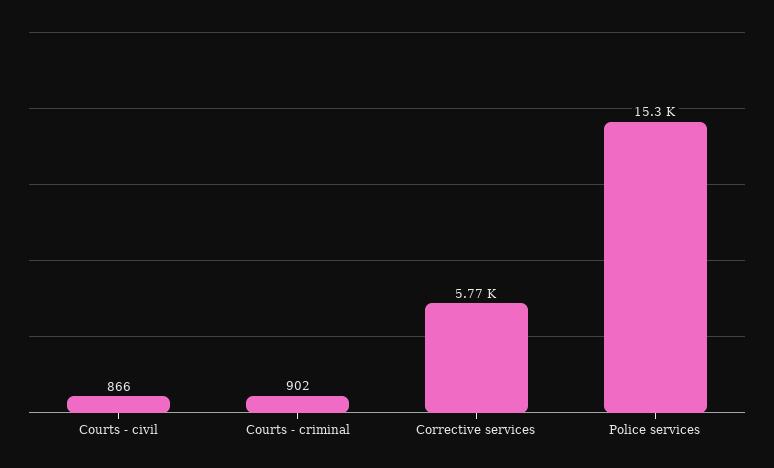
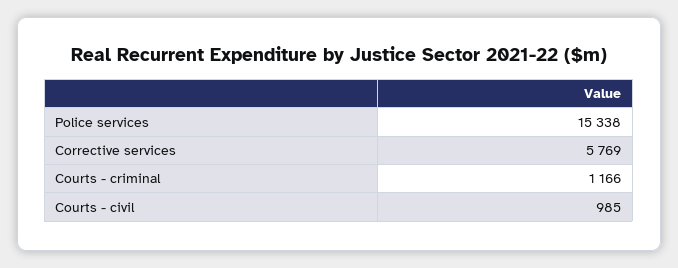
  {
-   "Courts - civil": 866,
+   "Courts - civil": 985,
-   "Courts - criminal": 902,
+   "Courts - criminal": 1166,
    "Corrective services": 5769,
    "Police services": 15338
  }

